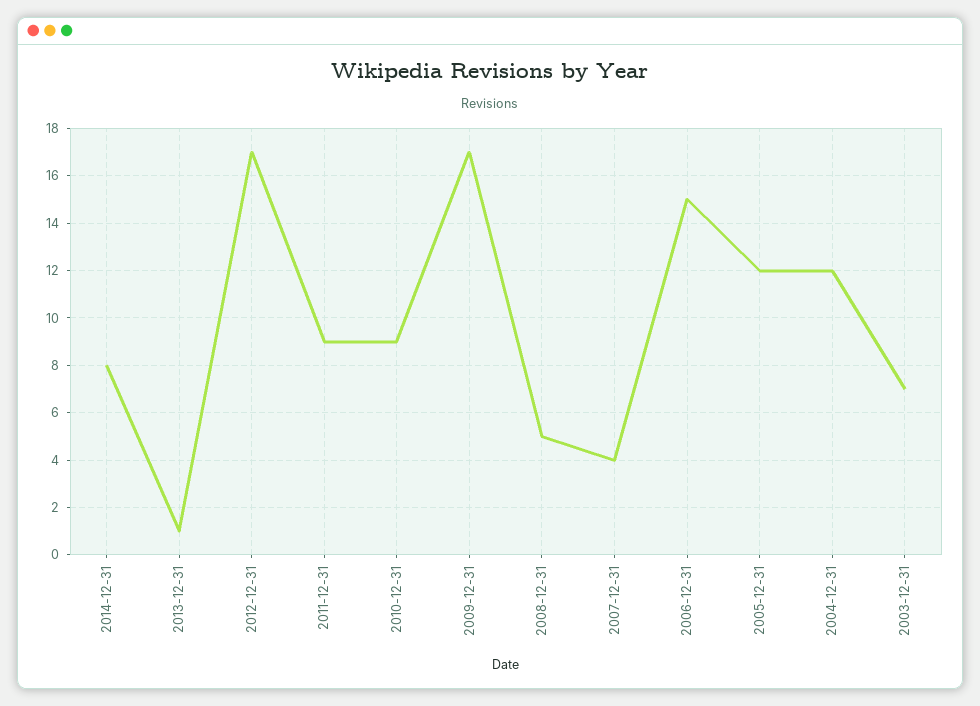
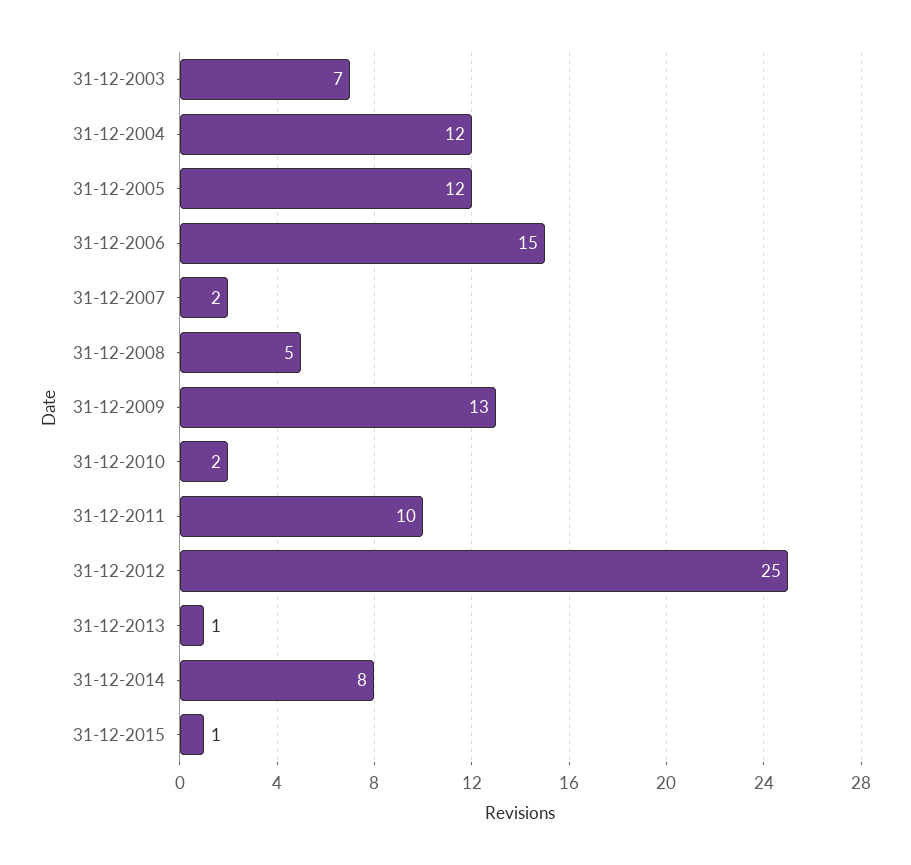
  {
    "2014-12-31": 8,
    "2013-12-31": 1,
-   "2012-12-31": 17,
+   "2012-12-31": 25,
-   "2011-12-31": 9,
+   "2011-12-31": 10,
-   "2010-12-31": 9,
+   "2010-12-31": 2,
-   "2009-12-31": 17,
+   "2009-12-31": 13,
    "2008-12-31": 5,
-   "2007-12-31": 4,
+   "2007-12-31": 2,
    "2006-12-31": 15,
    "2005-12-31": 12,
    "2004-12-31": 12,
-   "2003-12-31": 7
+   "2003-12-31": 7,
+   "31-12-2015": 1
  }

